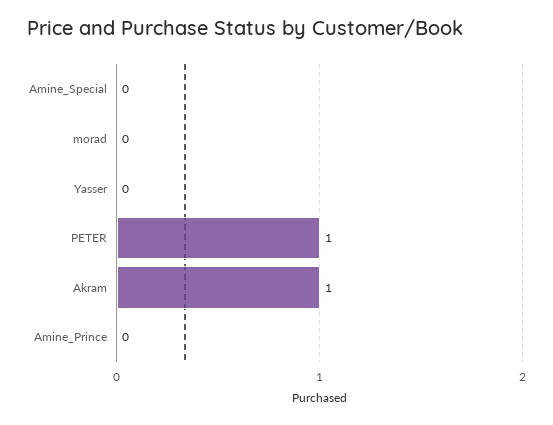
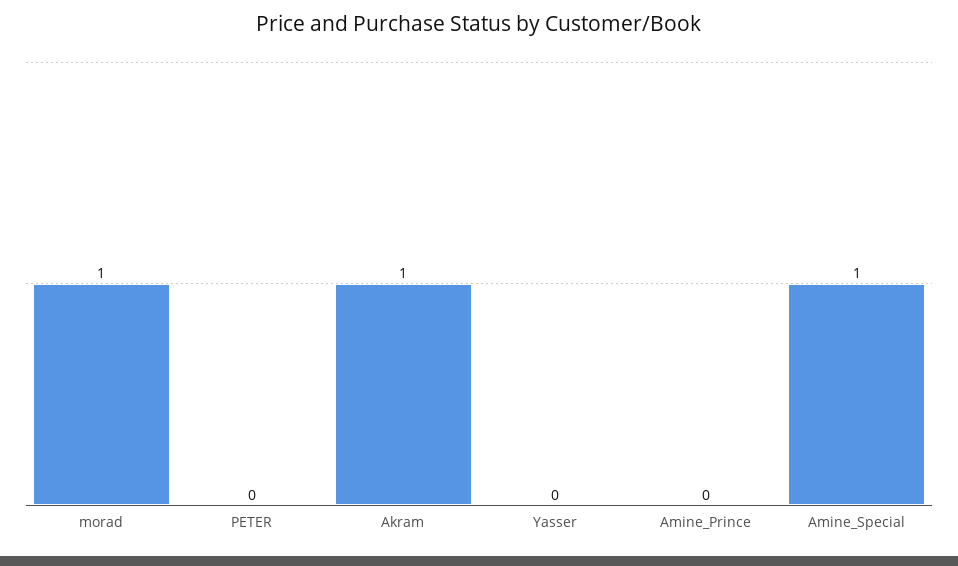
  {
-   "Amine_Special": 0,
+   "Amine_Special": 1,
-   "morad": 0,
+   "morad": 1,
    "Yasser": 0,
-   "PETER": 1,
+   "PETER": 0,
    "Akram": 1,
    "Amine_Prince": 0
  }

